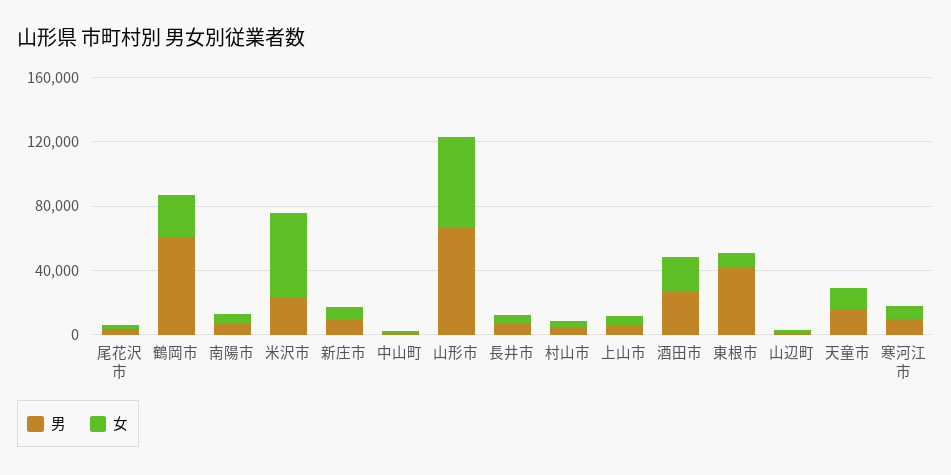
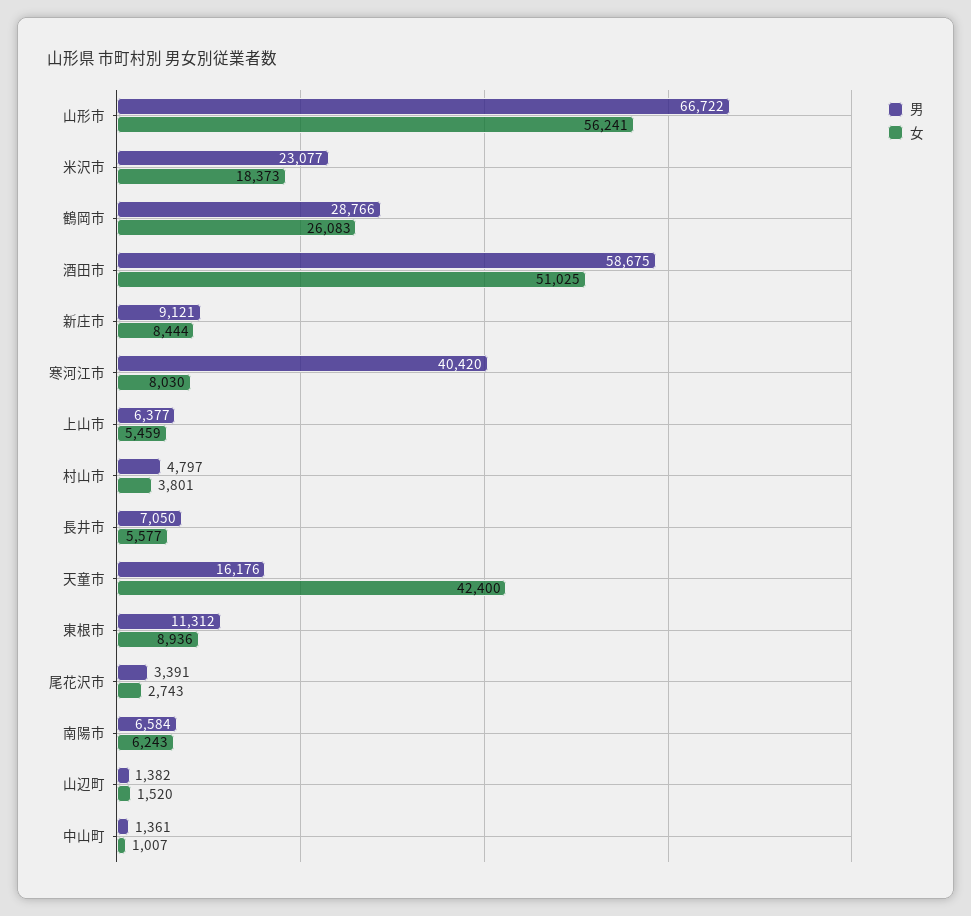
  {
    "男": {
      "尾花沢市": 3391,
-     "鶴岡市": 60000,
+     "鶴岡市": 28766,
      "南陽市": 6584,
      "米沢市": 23077,
      "新庄市": 9121,
      "中山町": 1361,
      "山形市": 66722,
      "長井市": 7050,
      "村山市": 4797,
      "上山市": 6377,
-     "酒田市": 30000,
+     "酒田市": 58675,
-     "東根市": 40000,
+     "東根市": 11312,
      "山辺町": 1382,
      "天童市": 16176,
-     "寒河江市": 10000
+     "寒河江市": 40420
    },
    "女": {
      "尾花沢市": 2743,
      "鶴岡市": 26083,
      "南陽市": 6243,
-     "米沢市": 50000,
+     "米沢市": 18373,
      "新庄市": 8444,
      "中山町": 1007,
      "山形市": 56241,
      "長井市": 5577,
      "村山市": 3801,
      "上山市": 5459,
-     "酒田市": 20000,
+     "酒田市": 51025,
      "東根市": 8936,
      "山辺町": 1520,
-     "天童市": 10000,
+     "天童市": 42400,
      "寒河江市": 8030
    }
  }

